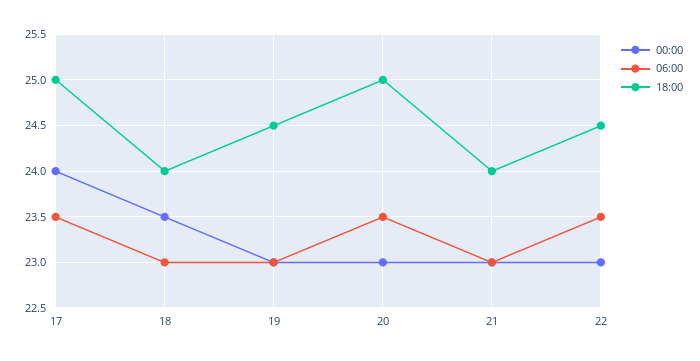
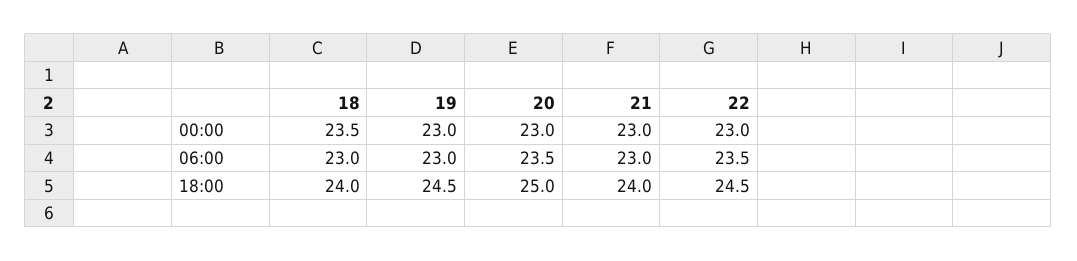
  {
    "00:00": {
-     "17": 24,
      "18": 23.5,
      "19": 23,
      "20": 23,
      "21": 23,
      "22": 23
    },
    "06:00": {
-     "17": 23.5,
      "18": 23,
      "19": 23,
      "20": 23.5,
      "21": 23,
      "22": 23.5
    },
    "18:00": {
-     "17": 25,
      "18": 24,
      "19": 24.5,
      "20": 25,
      "21": 24,
      "22": 24.5
    }
  }

